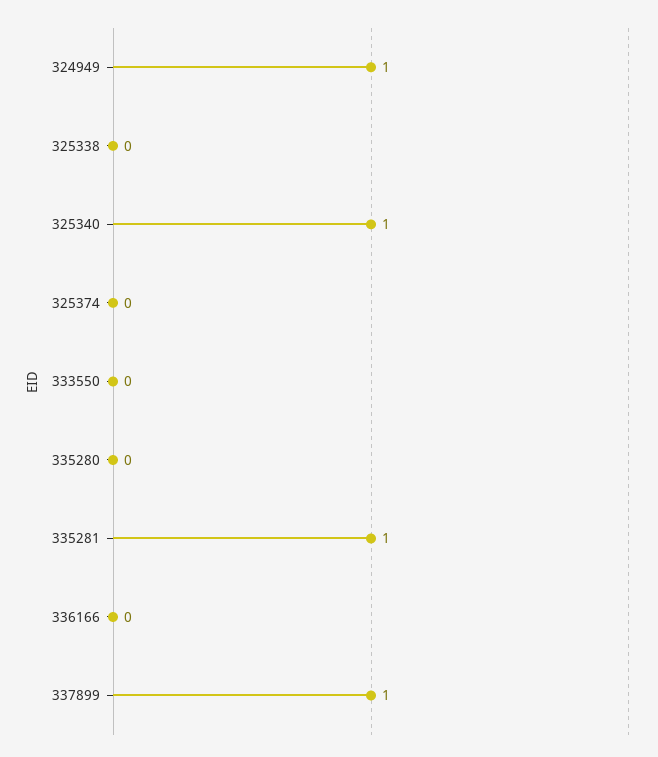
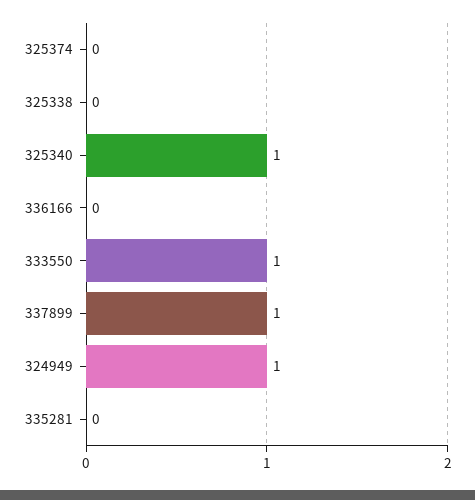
  {
    "324949": 1,
    "325338": 0,
    "325340": 1,
    "325374": 0,
-   "333550": 0,
+   "333550": 1,
-   "335280": 0,
-   "335281": 1,
+   "335281": 0,
    "336166": 0,
    "337899": 1
  }

